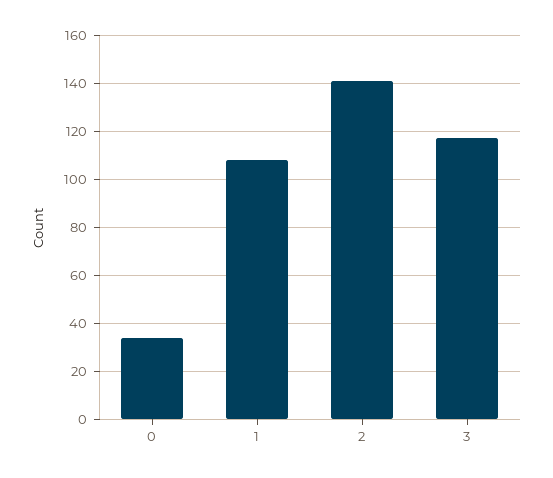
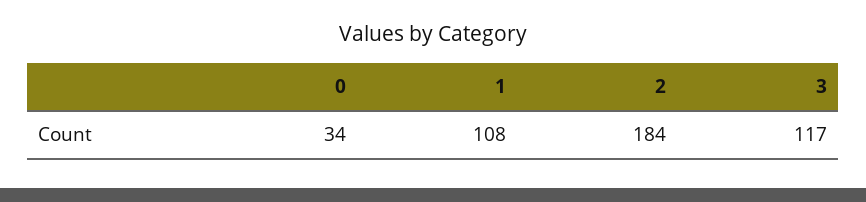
  {
    "0": 34,
    "1": 108,
-   "2": 140,
+   "2": 184,
    "3": 117
  }

